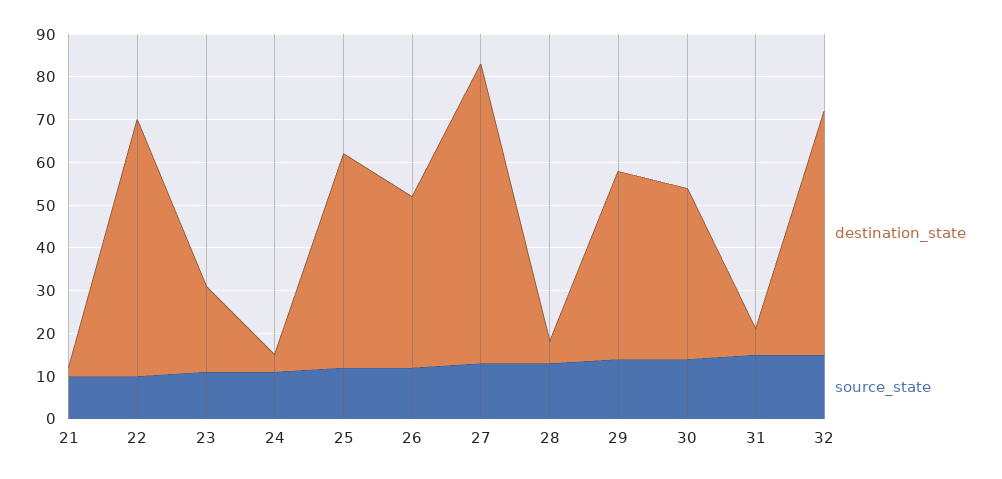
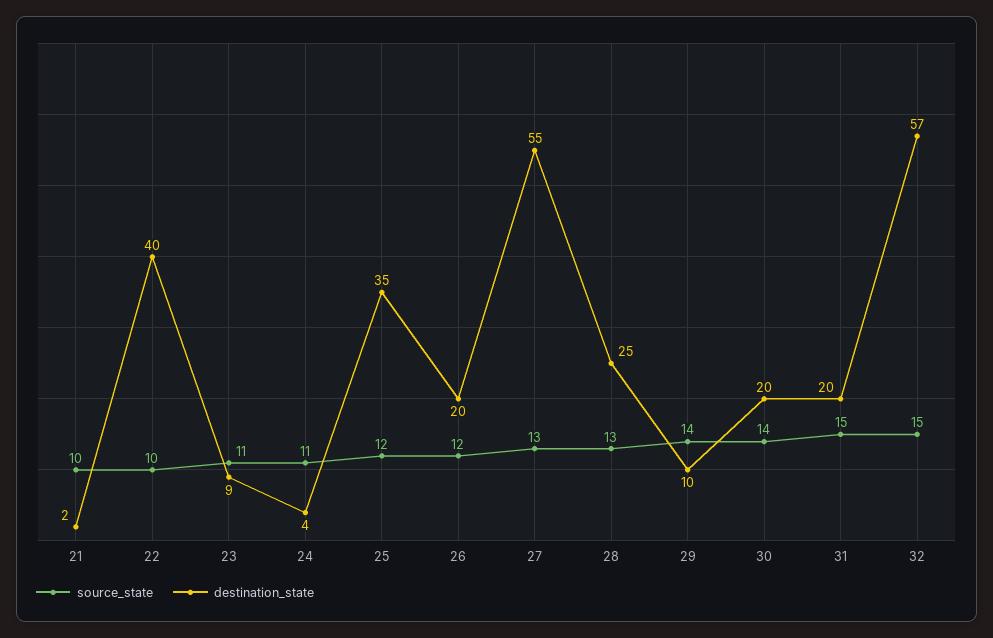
  {
    "destination_state": {
      "21": 2,
-     "22": 60,
+     "22": 40,
-     "23": 20,
+     "23": 9,
      "24": 4,
-     "25": 50,
+     "25": 35,
-     "26": 40,
+     "26": 20,
-     "27": 70,
+     "27": 55,
-     "28": 5,
+     "28": 25,
-     "29": 45,
+     "29": 10,
-     "30": 40,
+     "30": 20,
-     "31": 5,
+     "31": 20,
      "32": 57
    },
    "source_state": {
      "21": 10,
      "22": 10,
      "23": 11,
      "24": 11,
      "25": 12,
      "26": 12,
      "27": 13,
      "28": 13,
      "29": 14,
      "30": 14,
      "31": 15,
      "32": 15
    }
  }

